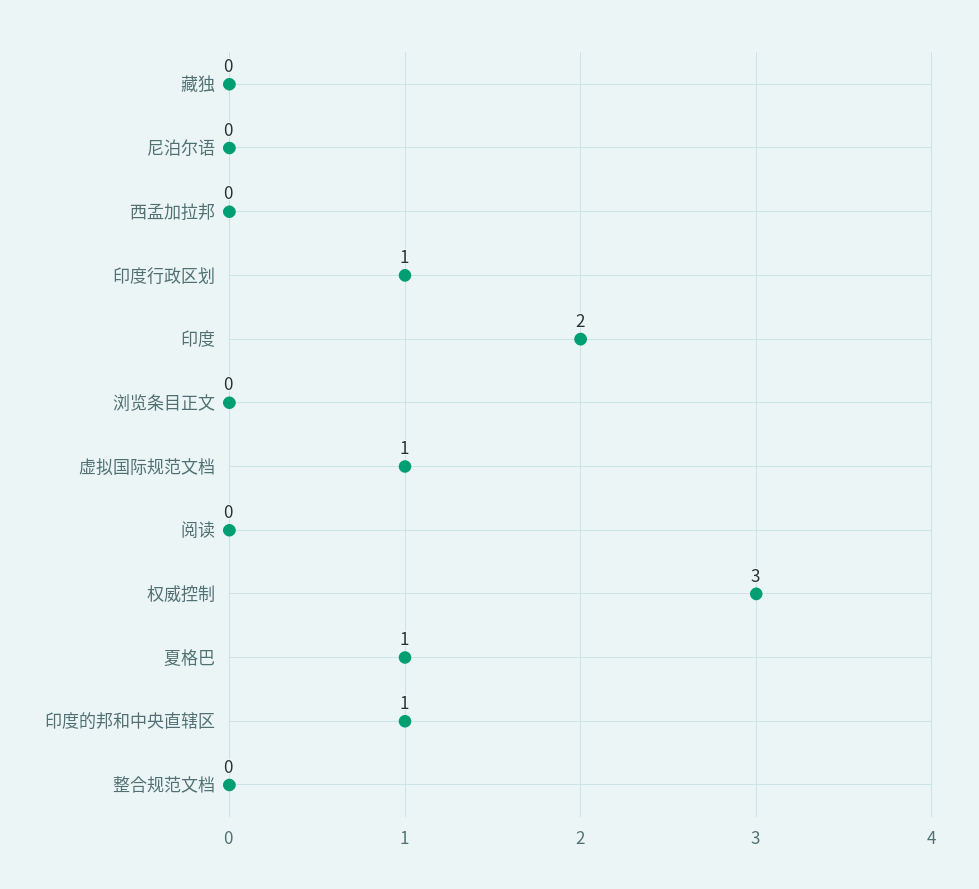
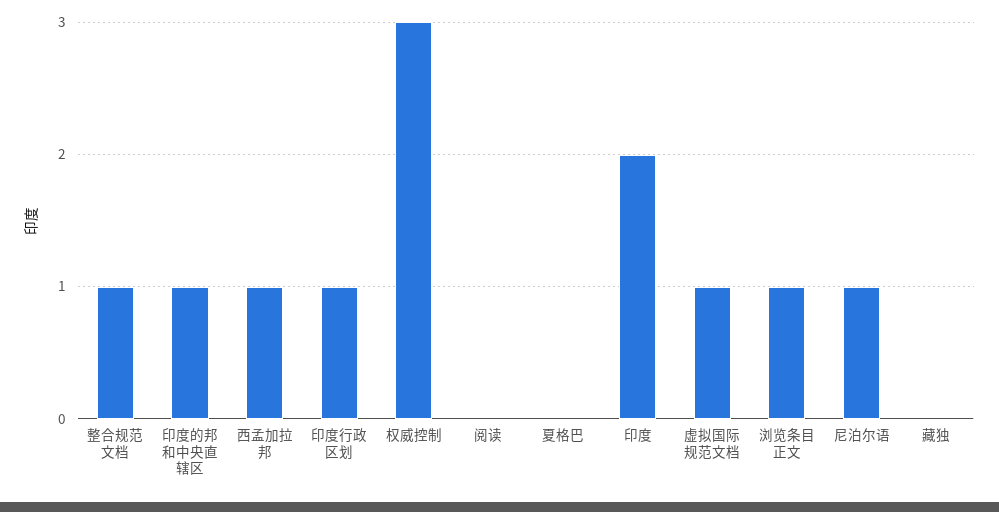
  {
    "藏独": 0,
-   "尼泊尔语": 0,
+   "尼泊尔语": 1,
-   "西孟加拉邦": 0,
+   "西孟加拉邦": 1,
    "印度行政区划": 1,
    "印度": 2,
-   "浏览条目正文": 0,
+   "浏览条目正文": 1,
    "虚拟国际规范文档": 1,
    "阅读": 0,
    "权威控制": 3,
-   "夏格巴": 1,
+   "夏格巴": 0,
    "印度的邦和中央直辖区": 1,
-   "整合规范文档": 0
+   "整合规范文档": 1
  }

